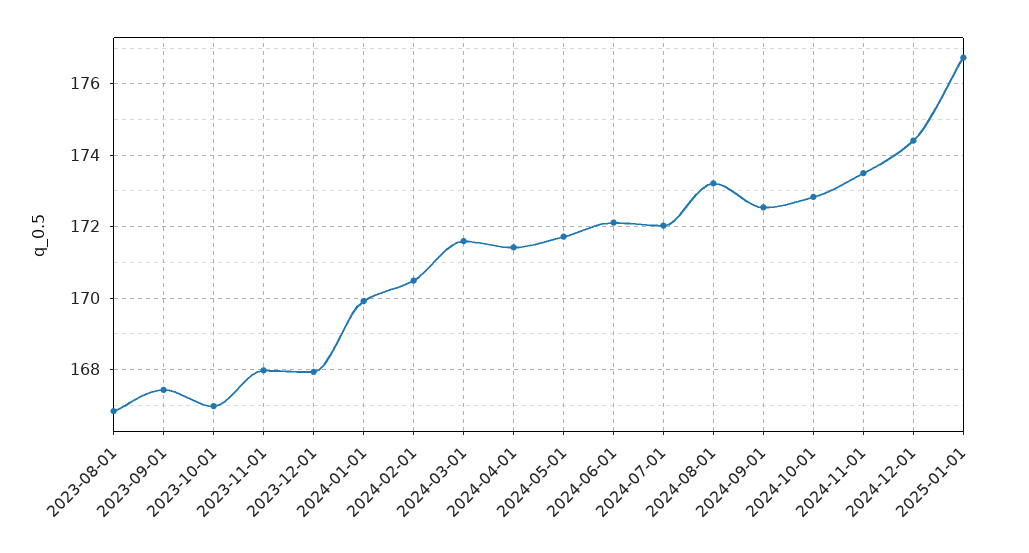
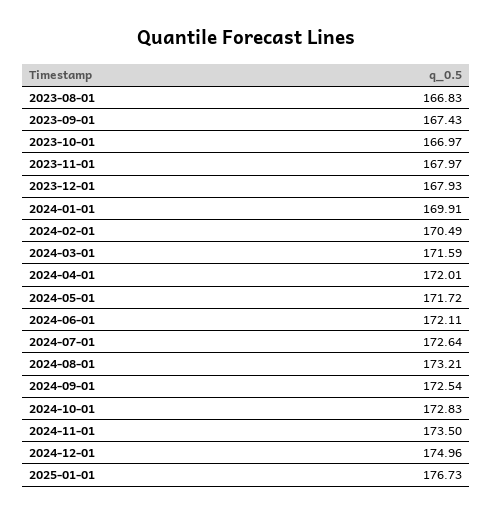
  {
    "2023-08-01": 166.83,
    "2023-09-01": 167.43,
    "2023-10-01": 166.97,
    "2023-11-01": 167.97,
    "2023-12-01": 167.93,
    "2024-01-01": 169.91,
    "2024-02-01": 170.49,
    "2024-03-01": 171.59,
-   "2024-04-01": 171.4,
+   "2024-04-01": 172.01,
    "2024-05-01": 171.72,
    "2024-06-01": 172.11,
-   "2024-07-01": 172,
+   "2024-07-01": 172.64,
    "2024-08-01": 173.21,
    "2024-09-01": 172.54,
    "2024-10-01": 172.83,
    "2024-11-01": 173.5,
-   "2024-12-01": 174.4,
+   "2024-12-01": 174.96,
    "2025-01-01": 176.73
  }

